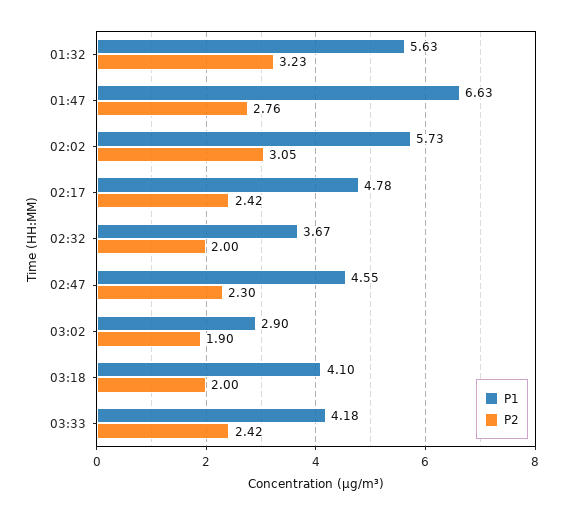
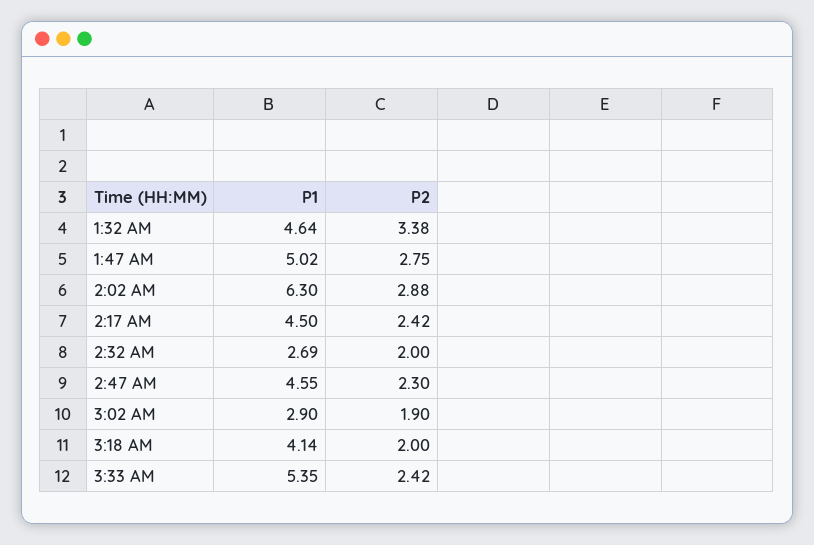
  {
    "P1": {
-     "01:32": 5.63,
+     "01:32": 4.64,
-     "01:47": 6.63,
+     "01:47": 5.02,
-     "02:02": 5.73,
+     "02:02": 6.3,
-     "02:17": 4.78,
+     "02:17": 4.5,
-     "02:32": 3.67,
+     "02:32": 2.69,
      "02:47": 4.55,
      "03:02": 2.9,
-     "03:18": 4.1,
+     "03:18": 4.14,
-     "03:33": 4.18
+     "03:33": 5.35
    },
    "P2": {
-     "01:32": 3.23,
+     "01:32": 3.38,
-     "01:47": 2.76,
+     "01:47": 2.75,
-     "02:02": 3.05,
+     "02:02": 2.88,
      "02:17": 2.42,
      "02:32": 2,
      "02:47": 2.3,
      "03:02": 1.9,
      "03:18": 2,
      "03:33": 2.42
    }
  }

